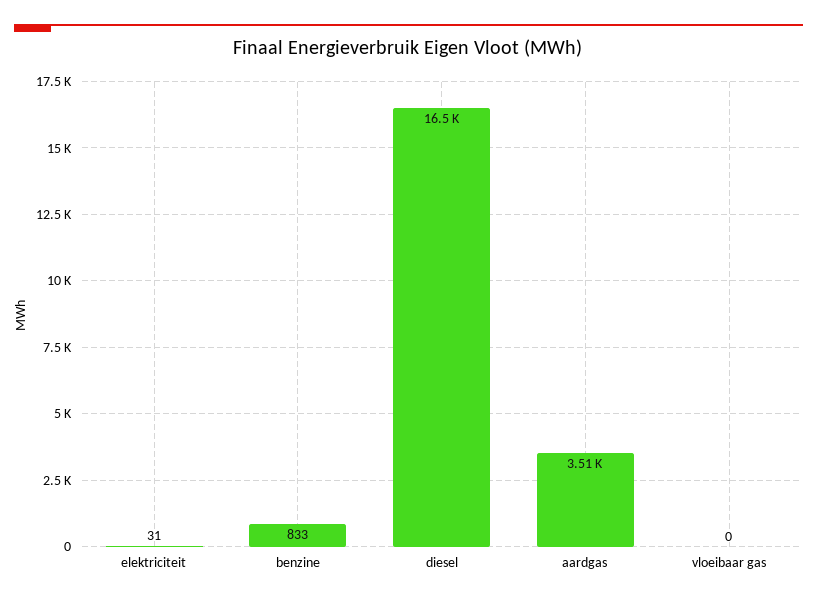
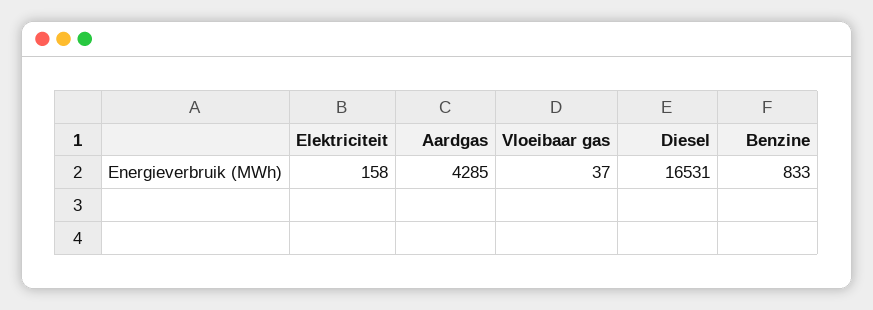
  {
-   "elektriciteit": 31,
+   "elektriciteit": 158,
    "benzine": 833,
    "diesel": 16531,
-   "aardgas": 3510,
+   "aardgas": 4285,
-   "vloeibaar gas": 0
+   "vloeibaar gas": 37
  }

